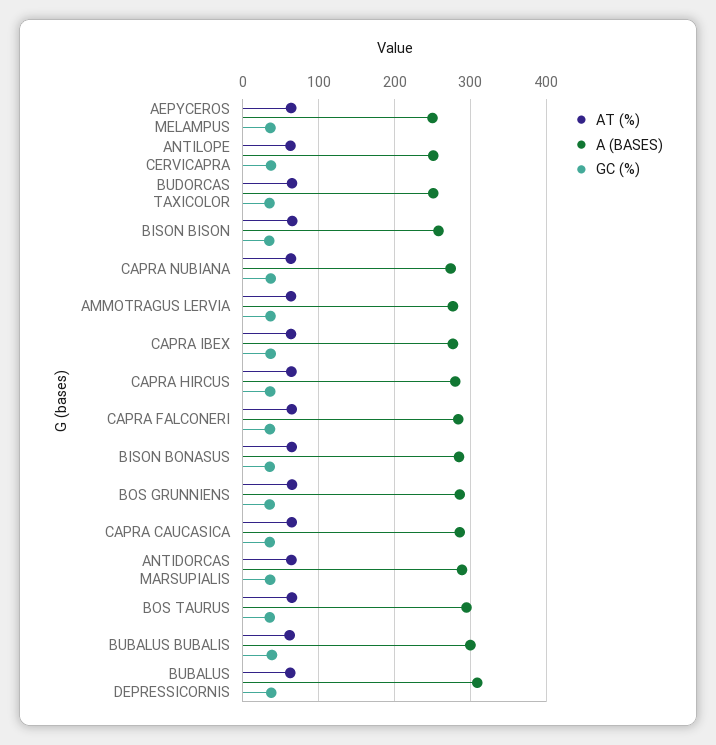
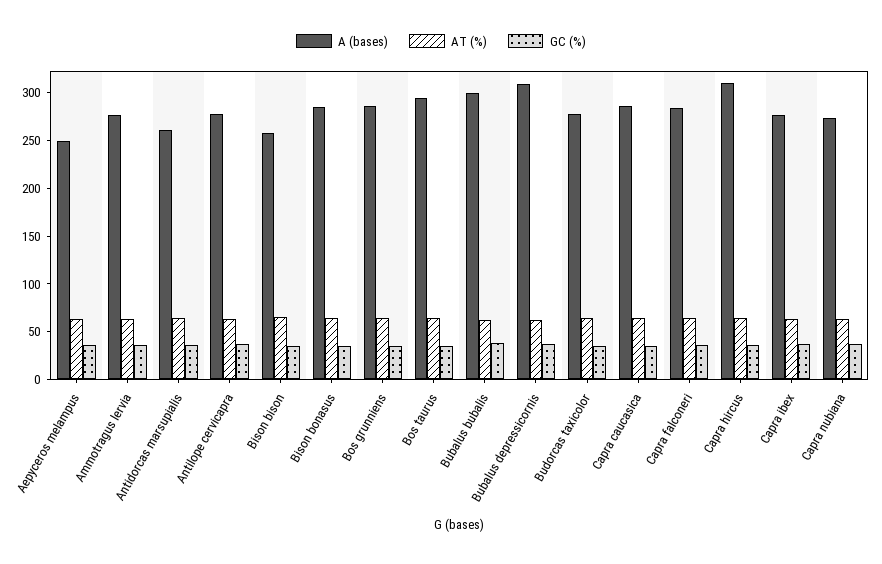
  {
    "AT (%)": {
      "AEPYCEROS MELAMPUS": 60,
      "ANTILOPE CERVICAPRA": 60,
      "BUDORCAS TAXICOLOR": 60,
      "BISON BISON": 70,
      "CAPRA NUBIANA": 60,
      "AMMOTRAGUS LERVIA": 60,
      "CAPRA IBEX": 60,
      "CAPRA HIRCUS": 60,
      "CAPRA FALCONERI": 60,
      "BISON BONASUS": 60,
      "BOS GRUNNIENS": 60,
      "CAPRA CAUCASICA": 60,
      "ANTIDORCAS MARSUPIALIS": 60,
      "BOS TAURUS": 60,
      "BUBALUS BUBALIS": 60,
      "BUBALUS DEPRESSICORNIS": 60
    },
    "A (BASES)": {
      "AEPYCEROS MELAMPUS": 250,
-     "ANTILOPE CERVICAPRA": 250,
+     "ANTILOPE CERVICAPRA": 280,
-     "BUDORCAS TAXICOLOR": 250,
+     "BUDORCAS TAXICOLOR": 280,
      "BISON BISON": 260,
      "CAPRA NUBIANA": 270,
      "AMMOTRAGUS LERVIA": 280,
      "CAPRA IBEX": 280,
-     "CAPRA HIRCUS": 280,
+     "CAPRA HIRCUS": 310,
      "CAPRA FALCONERI": 280,
      "BISON BONASUS": 290,
      "BOS GRUNNIENS": 290,
      "CAPRA CAUCASICA": 290,
-     "ANTIDORCAS MARSUPIALIS": 290,
+     "ANTIDORCAS MARSUPIALIS": 260,
      "BOS TAURUS": 300,
      "BUBALUS BUBALIS": 300,
      "BUBALUS DEPRESSICORNIS": 310
    },
    "GC (%)": {
      "AEPYCEROS MELAMPUS": 40,
      "ANTILOPE CERVICAPRA": 40,
      "BUDORCAS TAXICOLOR": 40,
      "BISON BISON": 30,
      "CAPRA NUBIANA": 40,
      "AMMOTRAGUS LERVIA": 40,
      "CAPRA IBEX": 40,
      "CAPRA HIRCUS": 40,
      "CAPRA FALCONERI": 40,
      "BISON BONASUS": 40,
      "BOS GRUNNIENS": 40,
      "CAPRA CAUCASICA": 40,
      "ANTIDORCAS MARSUPIALIS": 40,
      "BOS TAURUS": 40,
      "BUBALUS BUBALIS": 40,
      "BUBALUS DEPRESSICORNIS": 40
    }
  }

